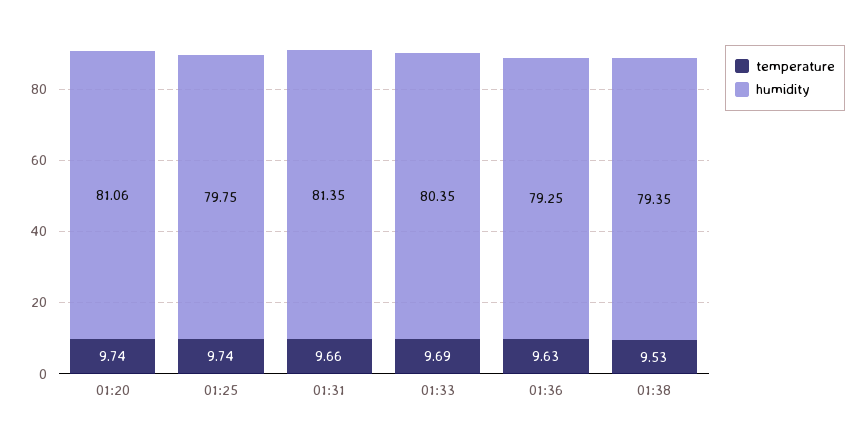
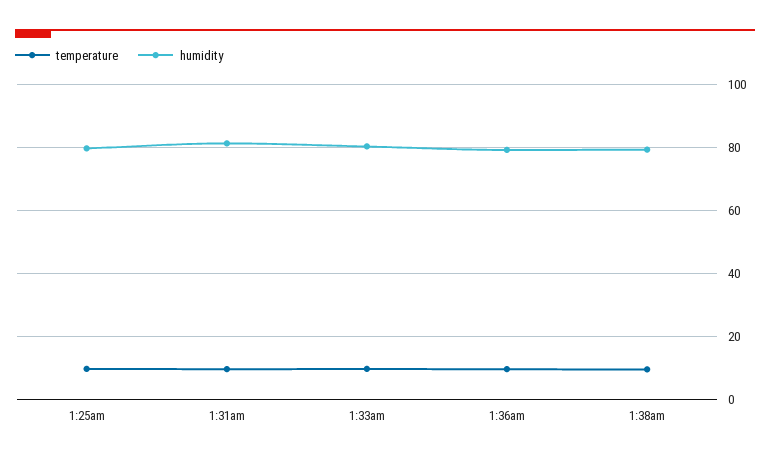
  {
    "temperature": {
-     "01:20": 9.74,
      "01:25": 9.74,
      "01:31": 9.66,
      "01:33": 9.69,
      "01:36": 9.63,
      "01:38": 9.53
    },
    "humidity": {
-     "01:20": 81.06,
      "01:25": 79.75,
      "01:31": 81.35,
      "01:33": 80.35,
      "01:36": 79.25,
      "01:38": 79.35
    }
  }

